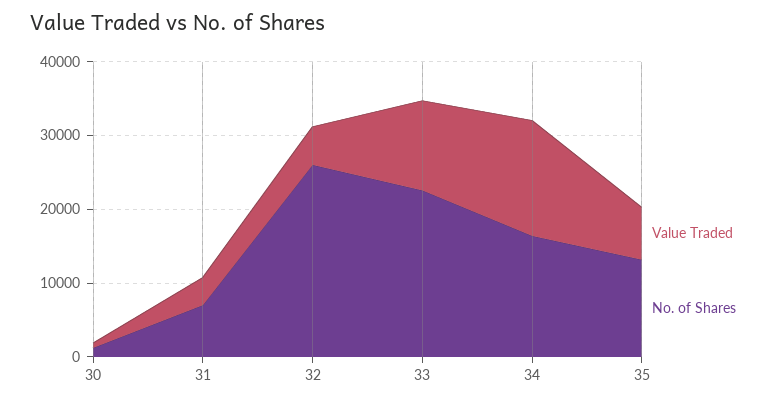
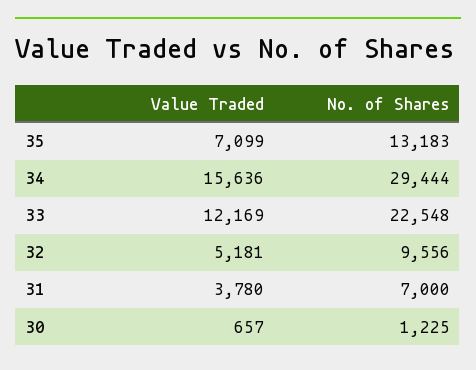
  {
    "Value Traded": {
      "30": 657,
      "31": 3780,
      "32": 5181,
      "33": 12169,
      "34": 15636,
      "35": 7099
    },
    "No. of Shares": {
      "30": 1225,
      "31": 7000,
-     "32": 26000,
+     "32": 9556,
      "33": 22548,
-     "34": 16000,
+     "34": 29444,
      "35": 13183
    }
  }

